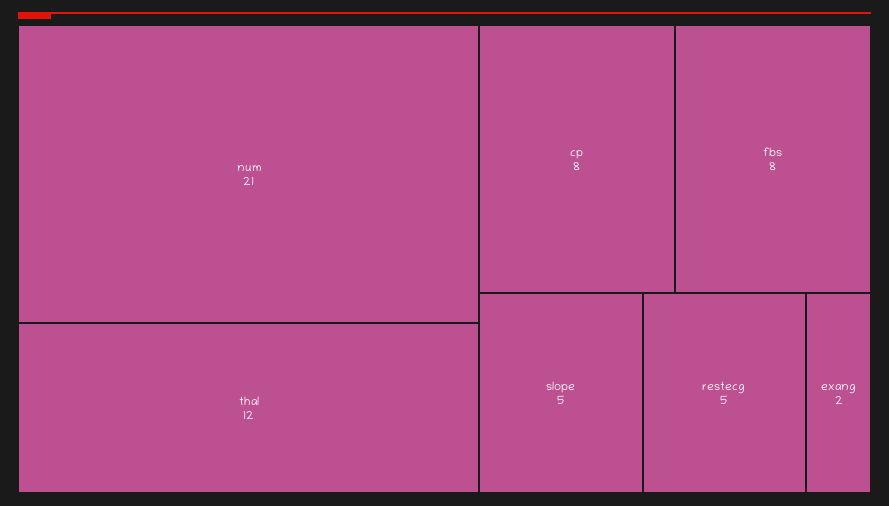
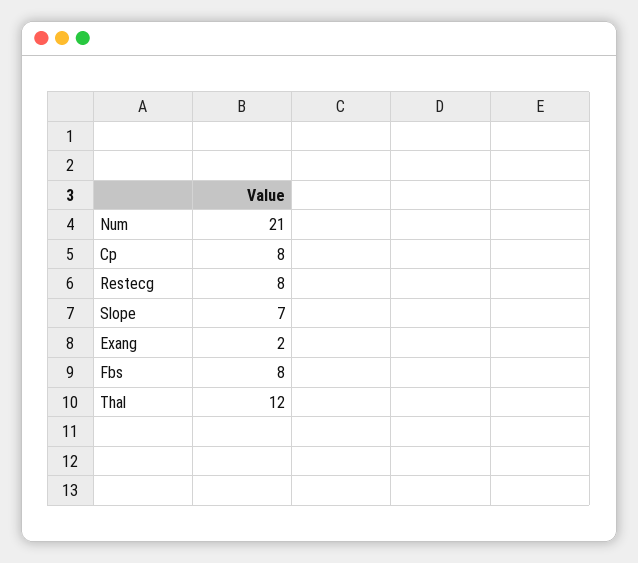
  {
    "num": 21,
    "thal": 12,
    "cp": 8,
    "fbs": 8,
-   "slope": 5,
+   "slope": 7,
-   "restecg": 5,
+   "restecg": 8,
    "exang": 2
  }

